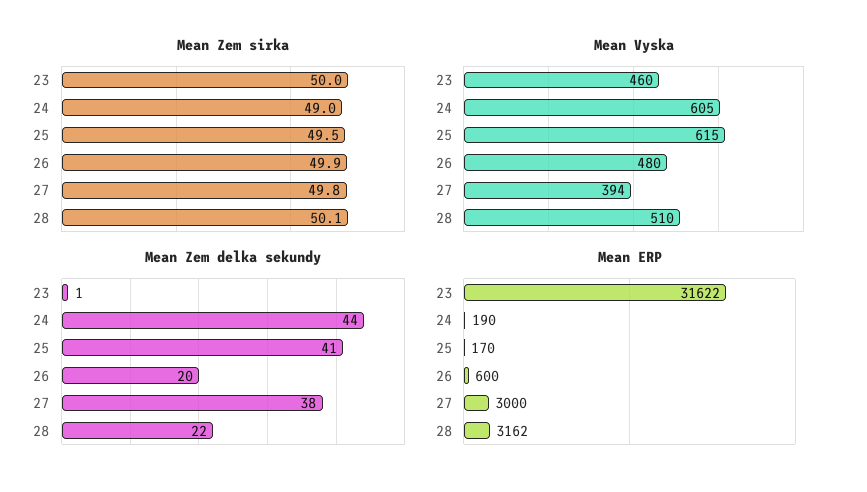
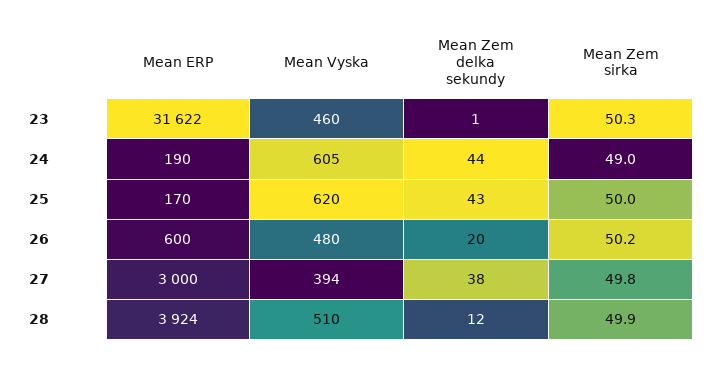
  {
    "Mean Zem sirka": {
-     "23": 50,
+     "23": 50.3,
      "24": 49,
-     "25": 49.5,
+     "25": 50,
-     "26": 49.9,
+     "26": 50.2,
      "27": 49.8,
-     "28": 50.1
+     "28": 49.9
    },
    "Mean Vyska": {
      "23": 460,
      "24": 605,
-     "25": 615,
+     "25": 620,
      "26": 480,
      "27": 394,
      "28": 510
    },
    "Mean Zem delka sekundy": {
      "23": 1,
      "24": 44,
-     "25": 41,
+     "25": 43,
      "26": 20,
      "27": 38,
-     "28": 22
+     "28": 12
    },
    "Mean ERP": {
      "23": 31622,
      "24": 190,
      "25": 170,
      "26": 600,
      "27": 3000,
-     "28": 3162
+     "28": 3924
    }
  }

